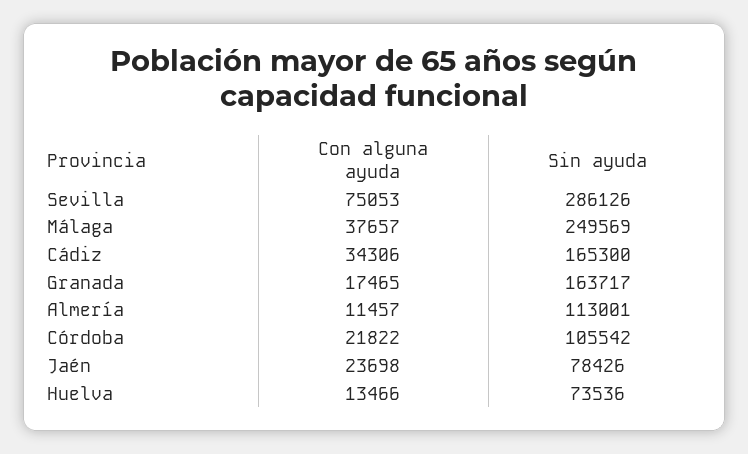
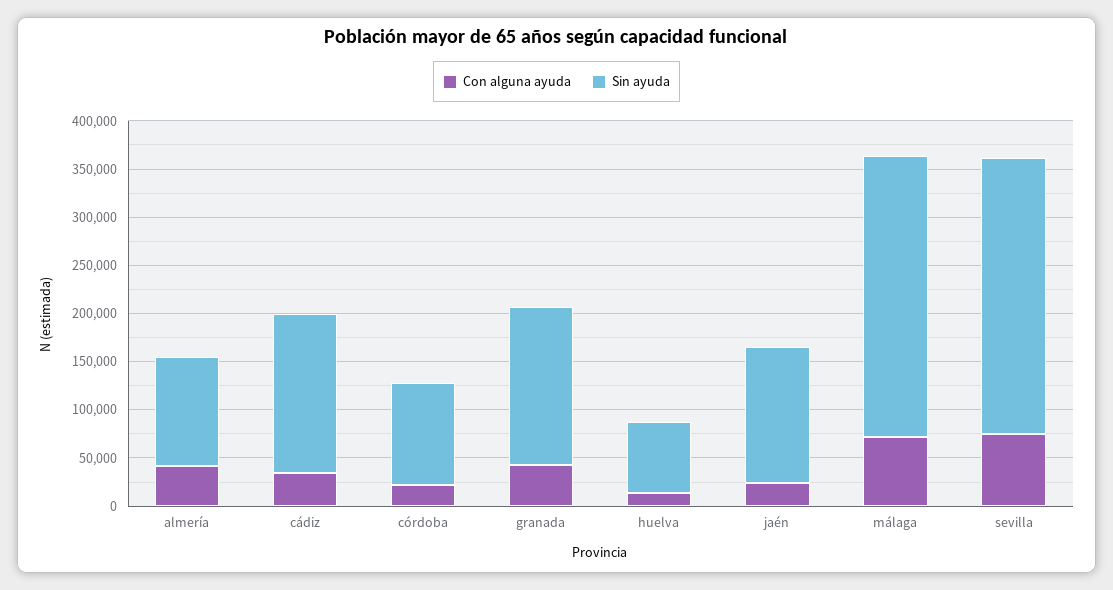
  {
    "Con alguna ayuda": {
      "Sevilla": 75053,
-     "Málaga": 37657,
+     "Málaga": 70000,
      "Cádiz": 34306,
-     "Granada": 17465,
+     "Granada": 40000,
-     "Almería": 11457,
+     "Almería": 40000,
      "Córdoba": 21822,
      "Jaén": 23698,
      "Huelva": 13466
    },
    "Sin ayuda": {
      "Sevilla": 286126,
-     "Málaga": 249569,
+     "Málaga": 290000,
      "Cádiz": 165300,
      "Granada": 163717,
      "Almería": 113001,
      "Córdoba": 105542,
-     "Jaén": 78426,
+     "Jaén": 140000,
      "Huelva": 73536
    }
  }

